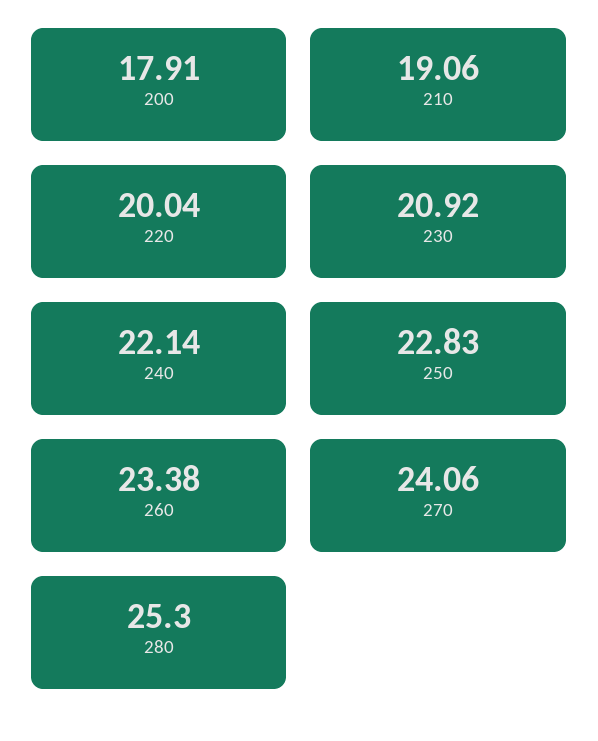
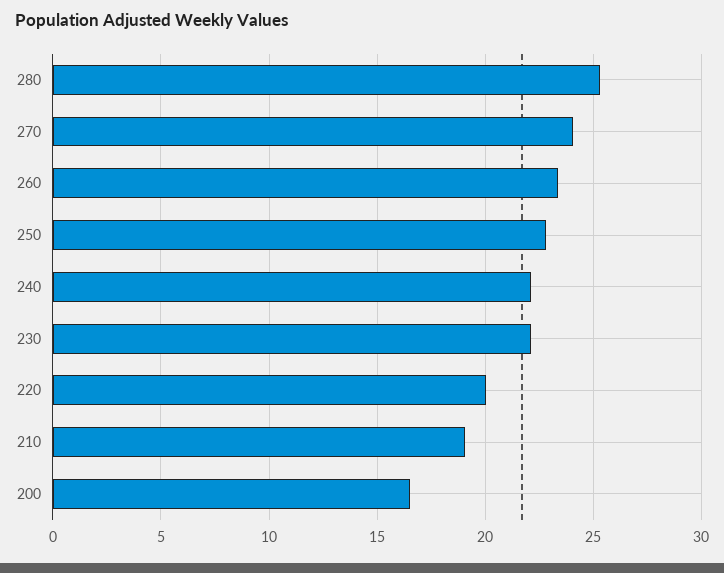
  {
-   "200": 17.91,
+   "200": 16.5,
    "210": 19.06,
    "220": 20.04,
-   "230": 20.92,
+   "230": 22,
    "240": 22.14,
    "250": 22.83,
    "260": 23.38,
    "270": 24.06,
    "280": 25.3
  }

